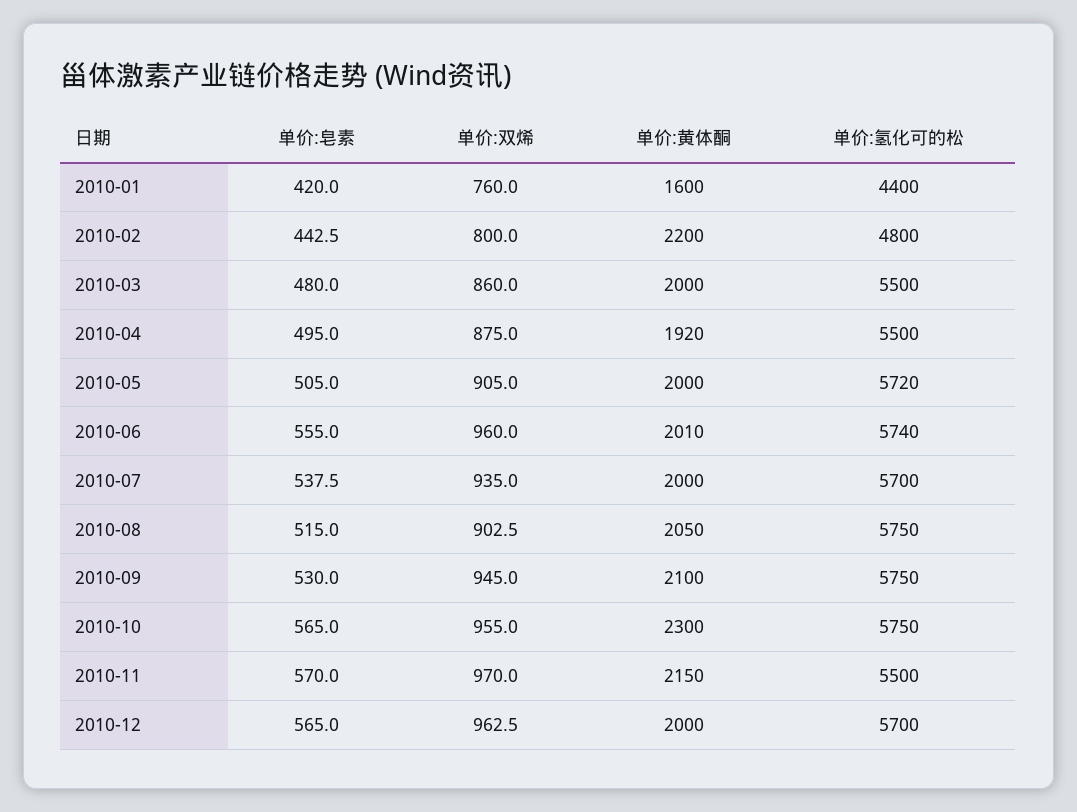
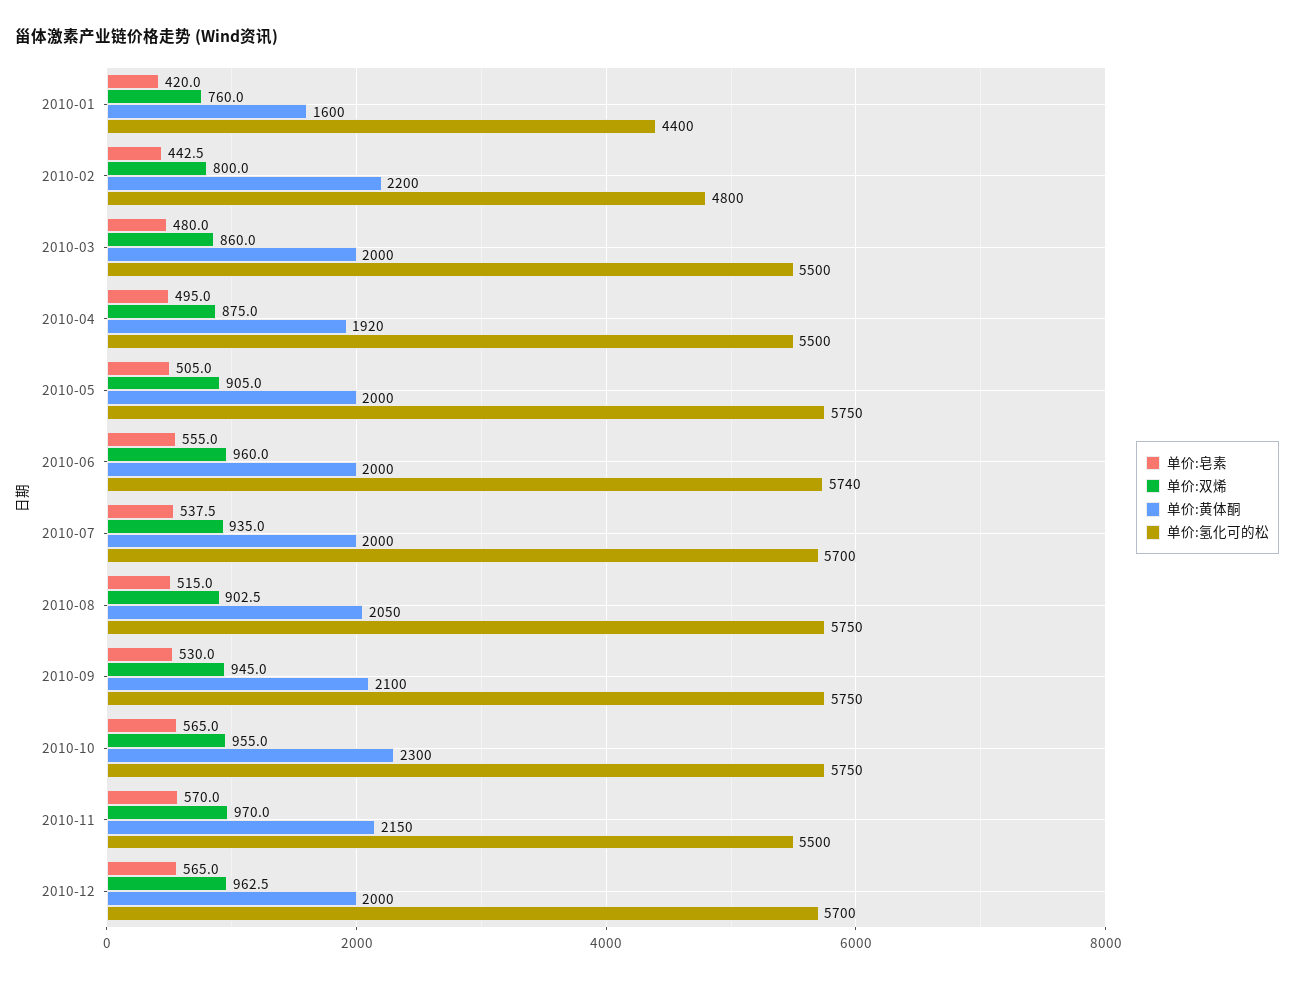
  {
    "单价:皂素": {
      "2010-01": 420,
      "2010-02": 442.5,
      "2010-03": 480,
      "2010-04": 495,
      "2010-05": 505,
      "2010-06": 555,
      "2010-07": 537.5,
      "2010-08": 515,
      "2010-09": 530,
      "2010-10": 565,
      "2010-11": 570,
      "2010-12": 565
    },
    "单价:双烯": {
      "2010-01": 760,
      "2010-02": 800,
      "2010-03": 860,
      "2010-04": 875,
      "2010-05": 905,
      "2010-06": 960,
      "2010-07": 935,
      "2010-08": 902.5,
      "2010-09": 945,
      "2010-10": 955,
      "2010-11": 970,
      "2010-12": 962.5
    },
    "单价:黄体酮": {
      "2010-01": 1600,
      "2010-02": 2200,
      "2010-03": 2000,
      "2010-04": 1920,
      "2010-05": 2000,
-     "2010-06": 2010,
+     "2010-06": 2000,
      "2010-07": 2000,
      "2010-08": 2050,
      "2010-09": 2100,
      "2010-10": 2300,
      "2010-11": 2150,
      "2010-12": 2000
    },
    "单价:氢化可的松": {
      "2010-01": 4400,
      "2010-02": 4800,
      "2010-03": 5500,
      "2010-04": 5500,
-     "2010-05": 5720,
+     "2010-05": 5750,
      "2010-06": 5740,
      "2010-07": 5700,
      "2010-08": 5750,
      "2010-09": 5750,
      "2010-10": 5750,
      "2010-11": 5500,
      "2010-12": 5700
    }
  }

